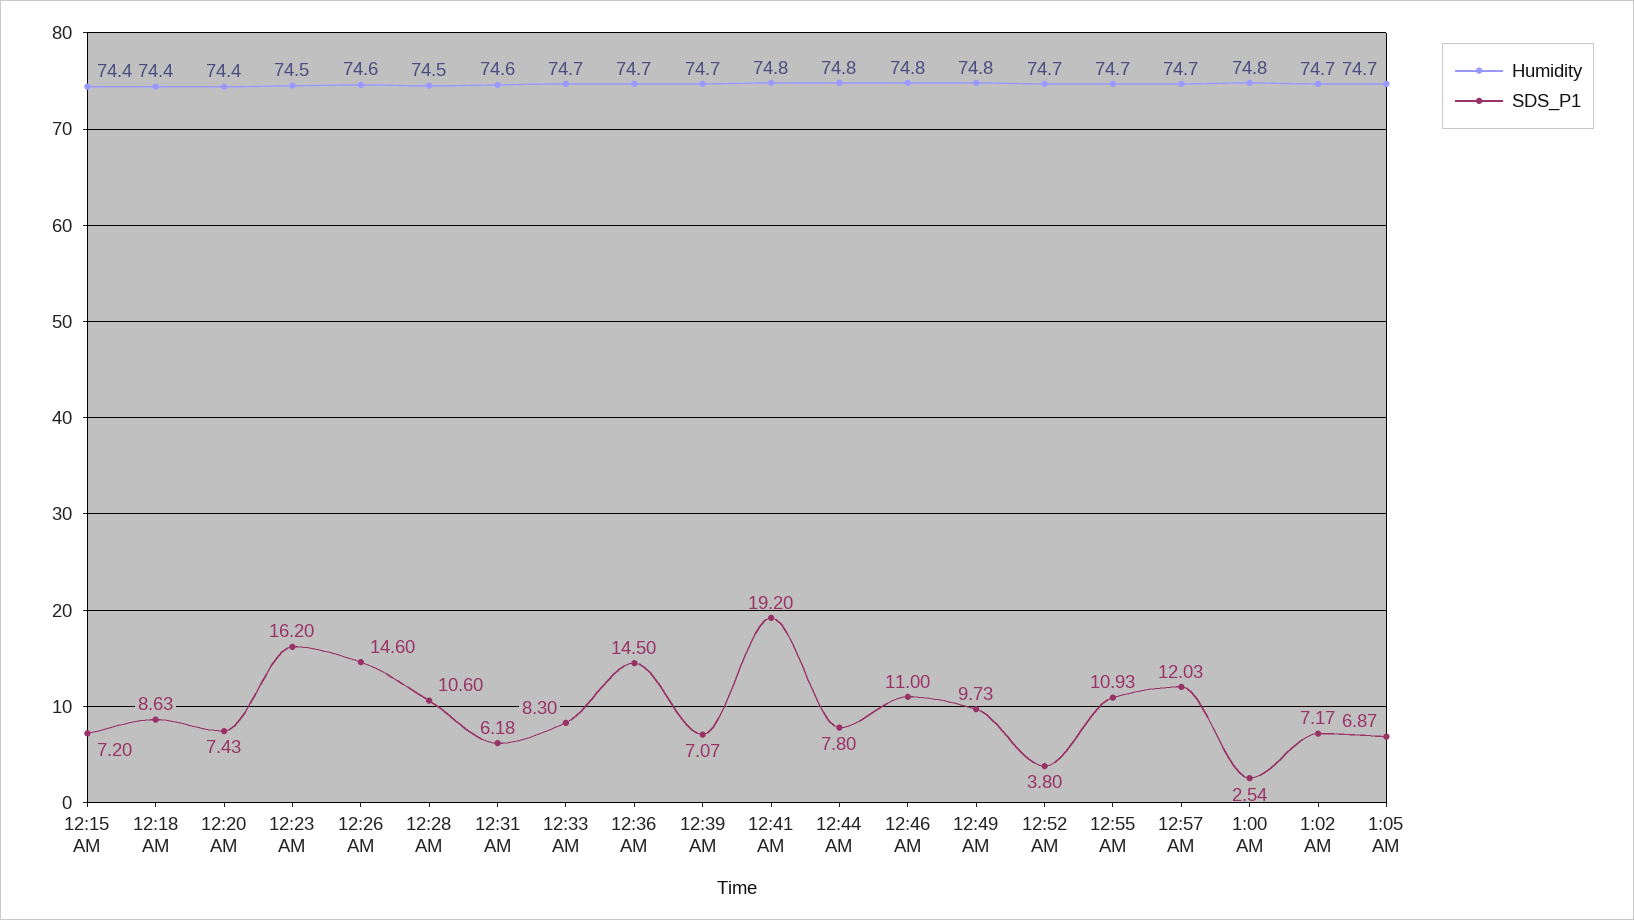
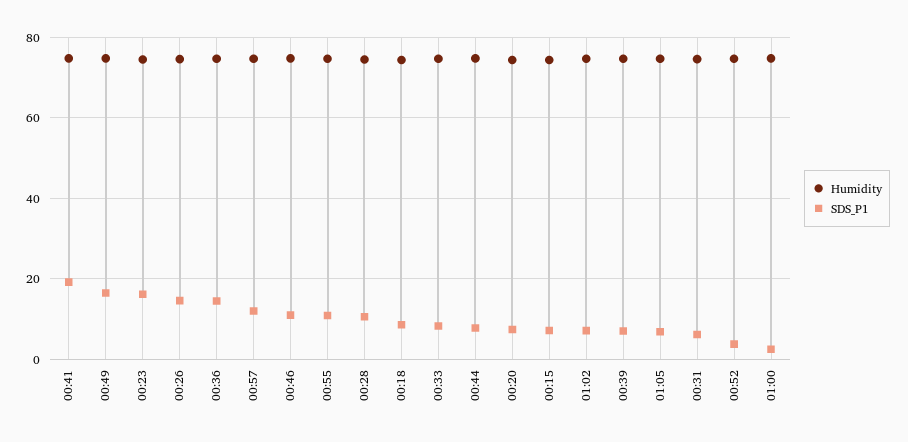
  {
    "Humidity": {
      "12:15 AM": 74.4,
      "12:18 AM": 74.4,
      "12:20 AM": 74.4,
      "12:23 AM": 74.5,
      "12:26 AM": 74.6,
      "12:28 AM": 74.5,
      "12:31 AM": 74.6,
      "12:33 AM": 74.7,
      "12:36 AM": 74.7,
      "12:39 AM": 74.7,
      "12:41 AM": 74.8,
      "12:44 AM": 74.8,
      "12:46 AM": 74.8,
      "12:49 AM": 74.8,
      "12:52 AM": 74.7,
      "12:55 AM": 74.7,
      "12:57 AM": 74.7,
      "1:00 AM": 74.8,
      "1:02 AM": 74.7,
      "1:05 AM": 74.7
    },
    "SDS_P1": {
      "12:15 AM": 7.2,
      "12:18 AM": 8.63,
      "12:20 AM": 7.43,
      "12:23 AM": 16.2,
      "12:26 AM": 14.6,
      "12:28 AM": 10.6,
      "12:31 AM": 6.18,
      "12:33 AM": 8.3,
      "12:36 AM": 14.5,
      "12:39 AM": 7.07,
      "12:41 AM": 19.2,
      "12:44 AM": 7.8,
      "12:46 AM": 11,
-     "12:49 AM": 9.73,
+     "12:49 AM": 16,
      "12:52 AM": 3.8,
      "12:55 AM": 10.93,
      "12:57 AM": 12.03,
      "1:00 AM": 2.54,
      "1:02 AM": 7.17,
      "1:05 AM": 6.87
    }
  }

